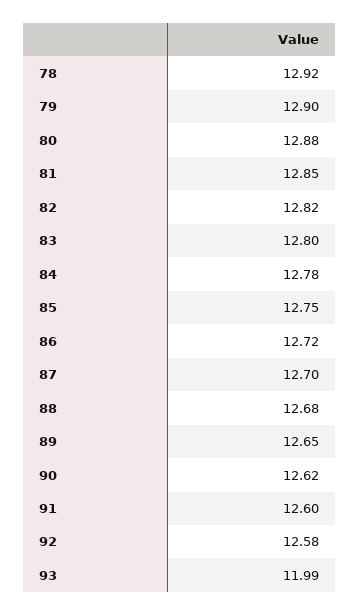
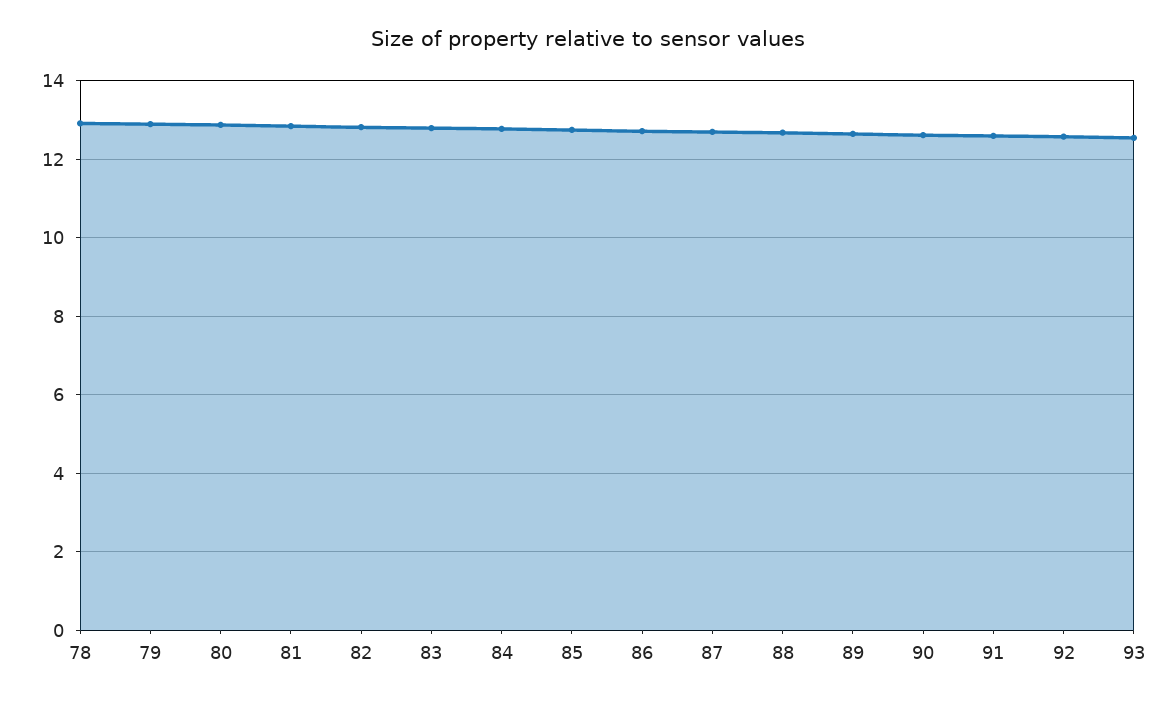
  {
    "78": 12.92,
    "79": 12.9,
    "80": 12.88,
    "81": 12.85,
    "82": 12.82,
    "83": 12.8,
    "84": 12.78,
    "85": 12.75,
    "86": 12.72,
    "87": 12.7,
    "88": 12.68,
    "89": 12.65,
    "90": 12.62,
    "91": 12.6,
    "92": 12.58,
-   "93": 11.99
+   "93": 12.6
  }

